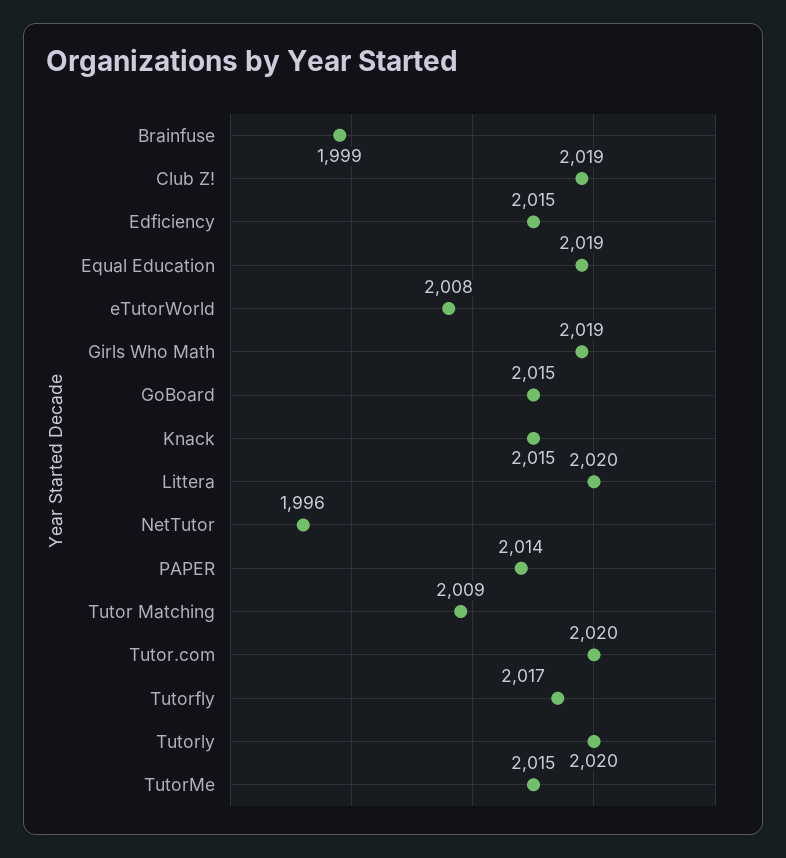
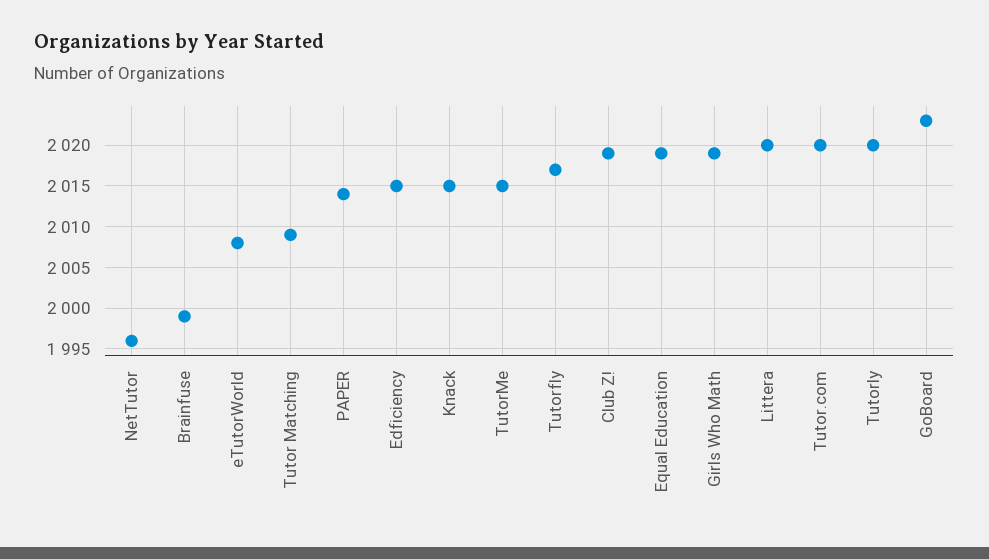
  {
    "Brainfuse": 1999,
    "Club Z!": 2019,
    "Edficiency": 2015,
    "Equal Education": 2019,
    "eTutorWorld": 2008,
    "Girls Who Math": 2019,
-   "GoBoard": 2015,
+   "GoBoard": 2023,
    "Knack": 2015,
    "Littera": 2020,
    "NetTutor": 1996,
    "PAPER": 2014,
    "Tutor Matching": 2009,
    "Tutor.com": 2020,
    "Tutorfly": 2017,
    "Tutorly": 2020,
    "TutorMe": 2015
  }

